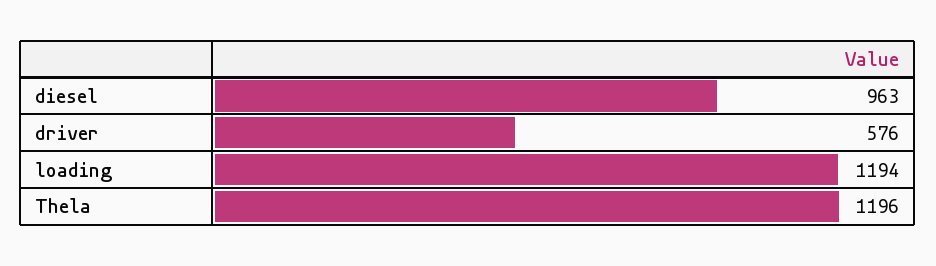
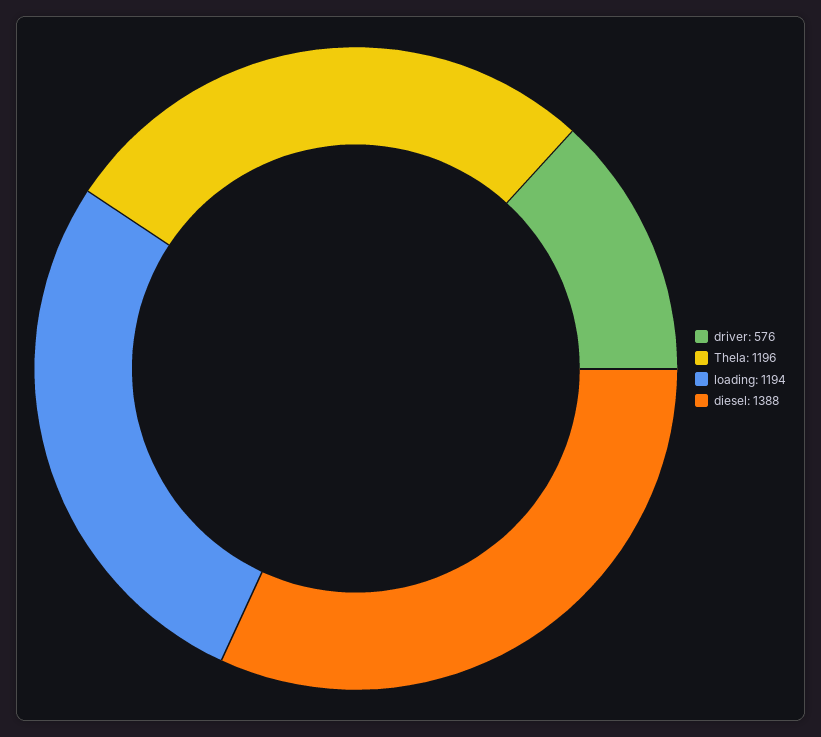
  {
-   "diesel": 963,
+   "diesel": 1388,
    "driver": 576,
    "loading": 1194,
    "Thela": 1196
  }

